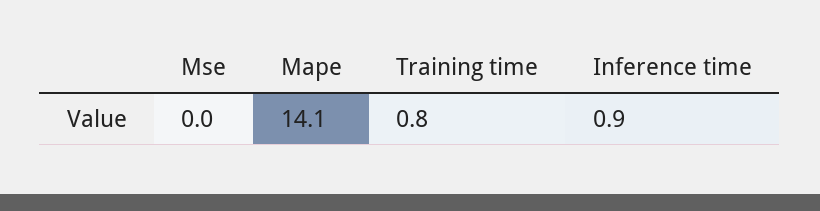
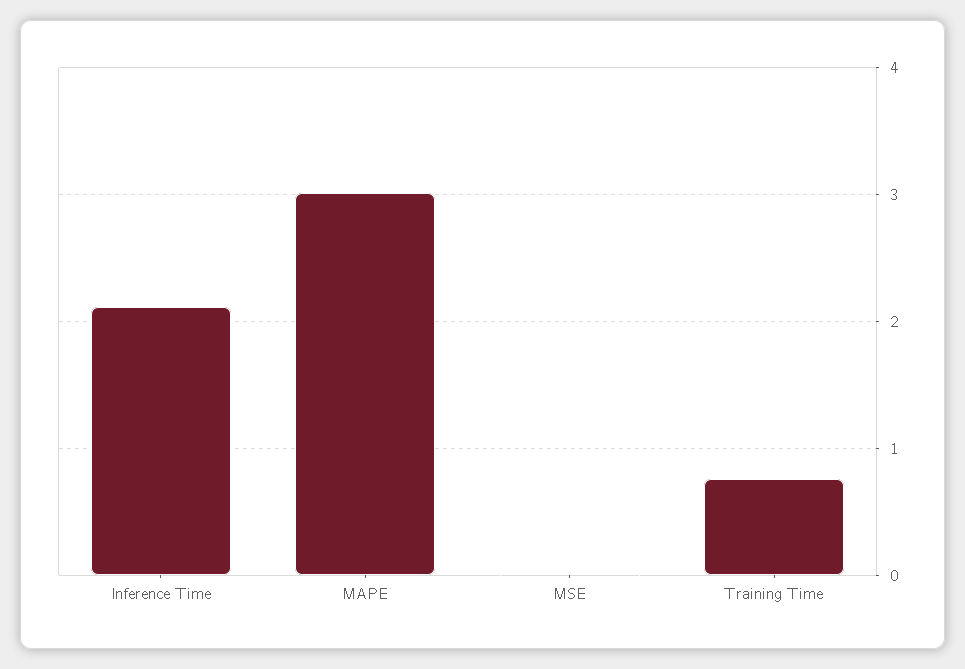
  {
    "Mse": 0,
-   "Mape": 14.1,
+   "Mape": 3,
    "Training time": 0.8,
-   "Inference time": 0.9
+   "Inference time": 2.1
  }

